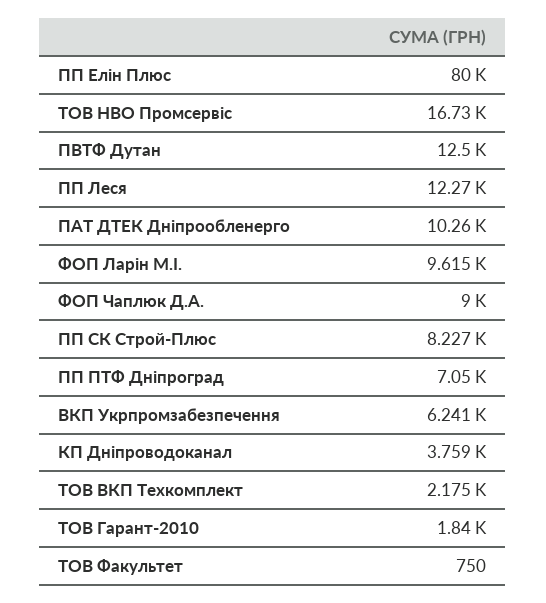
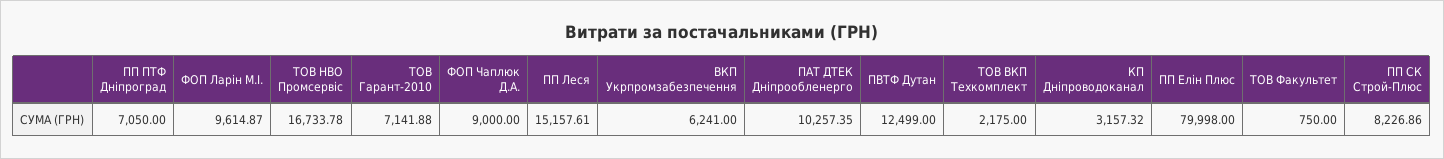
  {
    "ПП Елін Плюс": 79998,
    "ТОВ НВО Промсервіс": 16733.78,
    "ПВТФ Дутан": 12499,
-   "ПП Леся": 12270,
+   "ПП Леся": 15157.61,
    "ПАТ ДТЕК Дніпрообленерго": 10257.35,
    "ФОП Ларін М.І.": 9614.87,
    "ФОП Чаплюк Д.А.": 9000,
    "ПП СК Строй-Плюс": 8226.86,
    "ПП ПТФ Дніпроград": 7050,
    "ВКП Укрпромзабезпечення": 6241,
-   "КП Дніпроводоканал": 3759,
+   "КП Дніпроводоканал": 3157.32,
    "ТОВ ВКП Техкомплект": 2175,
-   "ТОВ Гарант-2010": 1840,
+   "ТОВ Гарант-2010": 7141.88,
    "ТОВ Факультет": 750
  }

